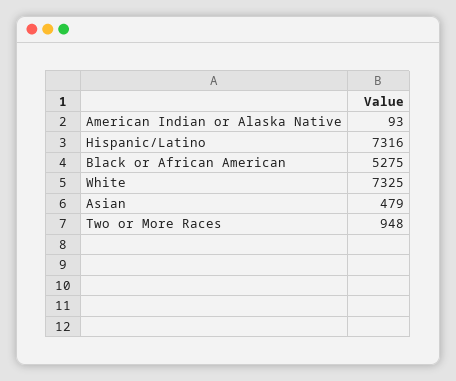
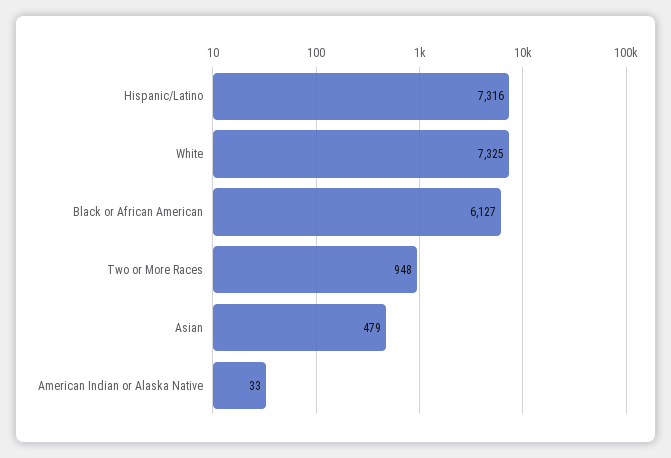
  {
-   "American Indian or Alaska Native": 93,
+   "American Indian or Alaska Native": 33,
    "Hispanic/Latino": 7316,
-   "Black or African American": 5275,
+   "Black or African American": 6127,
    "White": 7325,
    "Asian": 479,
    "Two or More Races": 948
  }

